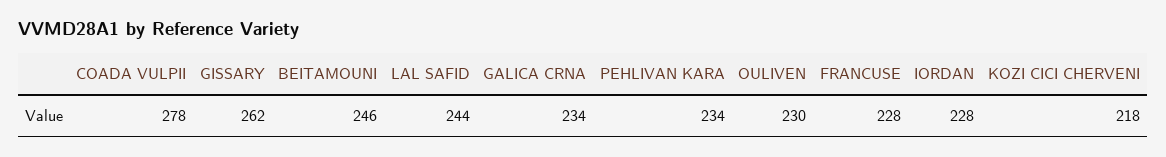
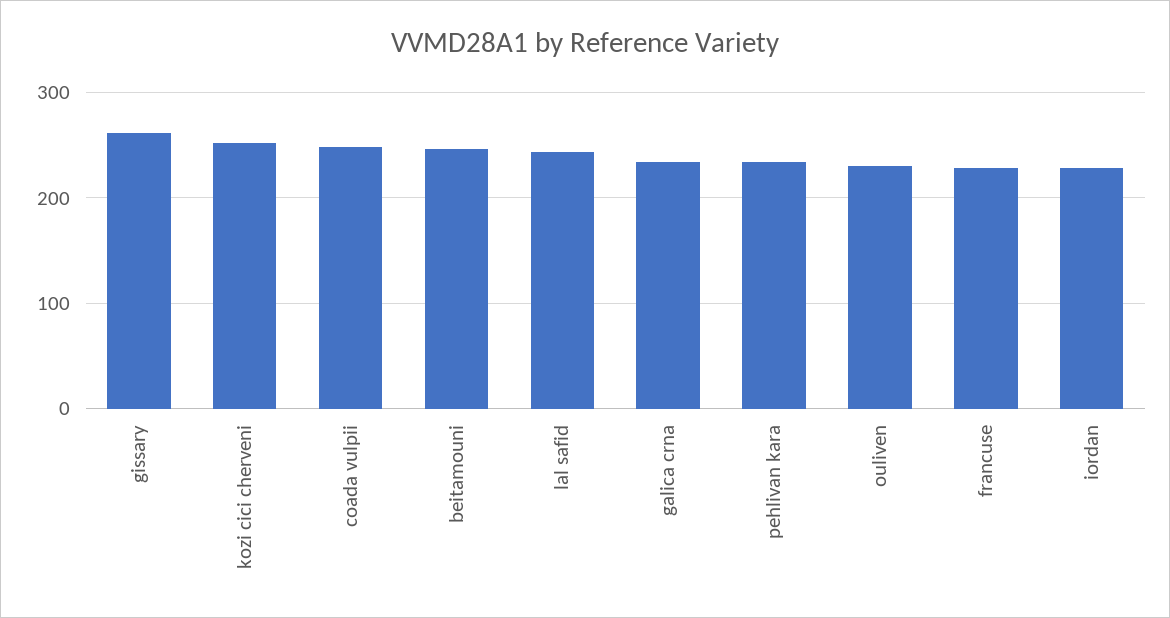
  {
-   "COADA VULPII": 278,
+   "COADA VULPII": 250,
    "GISSARY": 262,
    "BEITAMOUNI": 246,
    "LAL SAFID": 244,
    "GALICA CRNA": 234,
    "PEHLIVAN KARA": 234,
    "OULIVEN": 230,
    "FRANCUSE": 228,
    "IORDAN": 228,
-   "KOZI CICI CHERVENI": 218
+   "KOZI CICI CHERVENI": 250
  }

